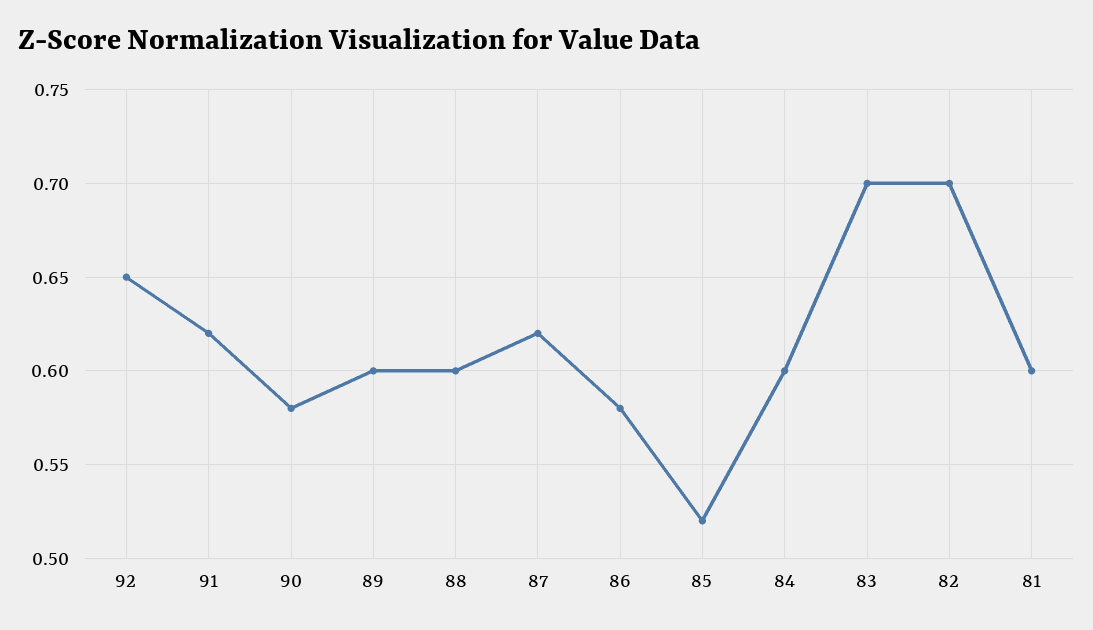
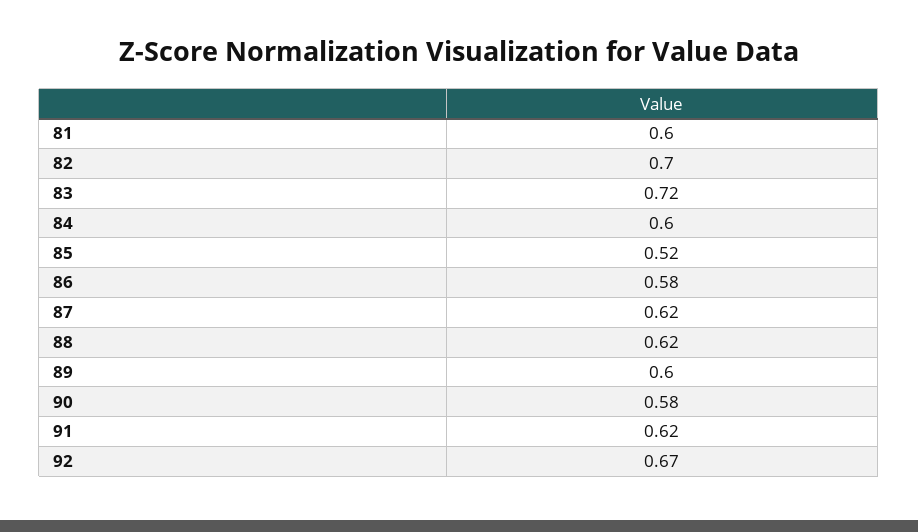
  {
-   "92": 0.65,
+   "92": 0.67,
    "91": 0.62,
    "90": 0.58,
    "89": 0.6,
-   "88": 0.6,
+   "88": 0.62,
    "87": 0.62,
    "86": 0.58,
    "85": 0.52,
    "84": 0.6,
-   "83": 0.7,
+   "83": 0.72,
    "82": 0.7,
    "81": 0.6
  }

